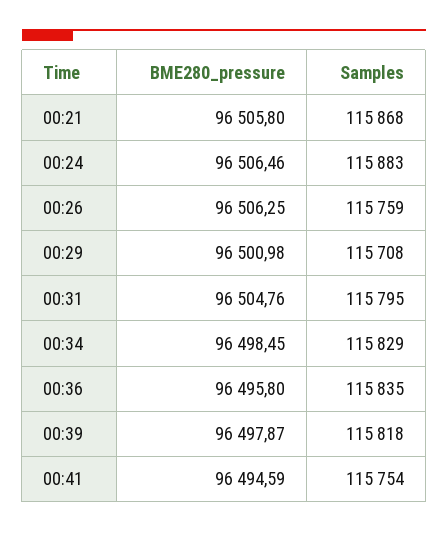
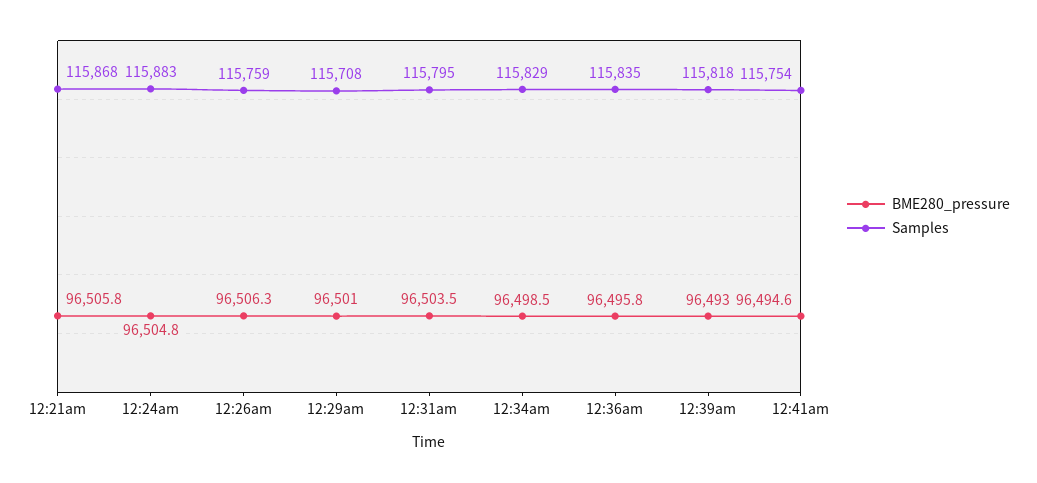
  {
    "BME280_pressure": {
      "00:21": 96505.8,
-     "00:24": 96506.46,
+     "00:24": 96504.8,
      "00:26": 96506.25,
      "00:29": 96500.98,
-     "00:31": 96504.76,
+     "00:31": 96503.5,
      "00:34": 96498.45,
      "00:36": 96495.8,
-     "00:39": 96497.87,
+     "00:39": 96493,
      "00:41": 96494.59
    },
    "Samples": {
      "00:21": 115868,
      "00:24": 115883,
      "00:26": 115759,
      "00:29": 115708,
      "00:31": 115795,
      "00:34": 115829,
      "00:36": 115835,
      "00:39": 115818,
      "00:41": 115754
    }
  }

